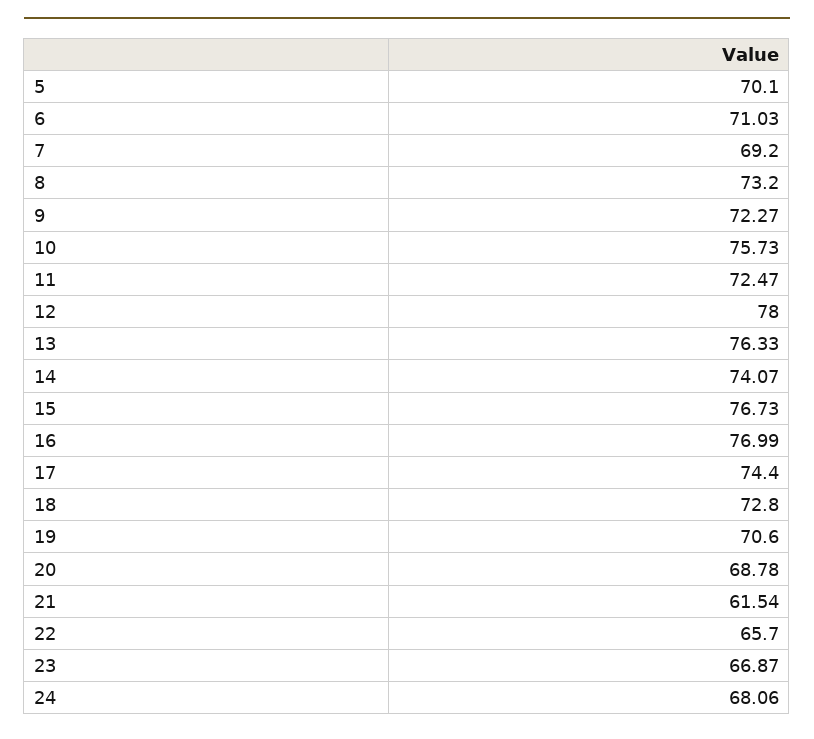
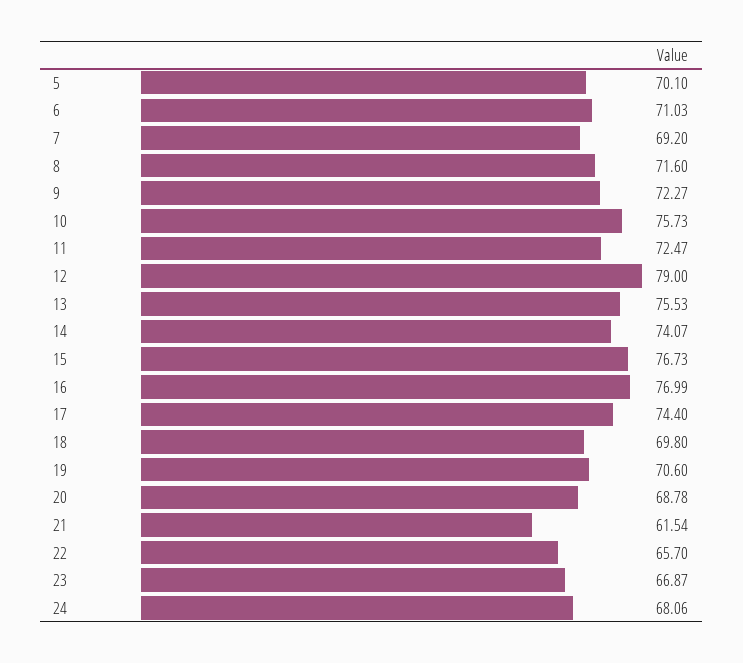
  {
    "5": 70.1,
    "6": 71.03,
    "7": 69.2,
-   "8": 73.2,
+   "8": 71.6,
    "9": 72.27,
    "10": 75.73,
    "11": 72.47,
-   "12": 78,
+   "12": 79,
-   "13": 76.33,
+   "13": 75.53,
    "14": 74.07,
    "15": 76.73,
    "16": 76.99,
    "17": 74.4,
-   "18": 72.8,
+   "18": 69.8,
    "19": 70.6,
    "20": 68.78,
    "21": 61.54,
    "22": 65.7,
    "23": 66.87,
    "24": 68.06
  }

